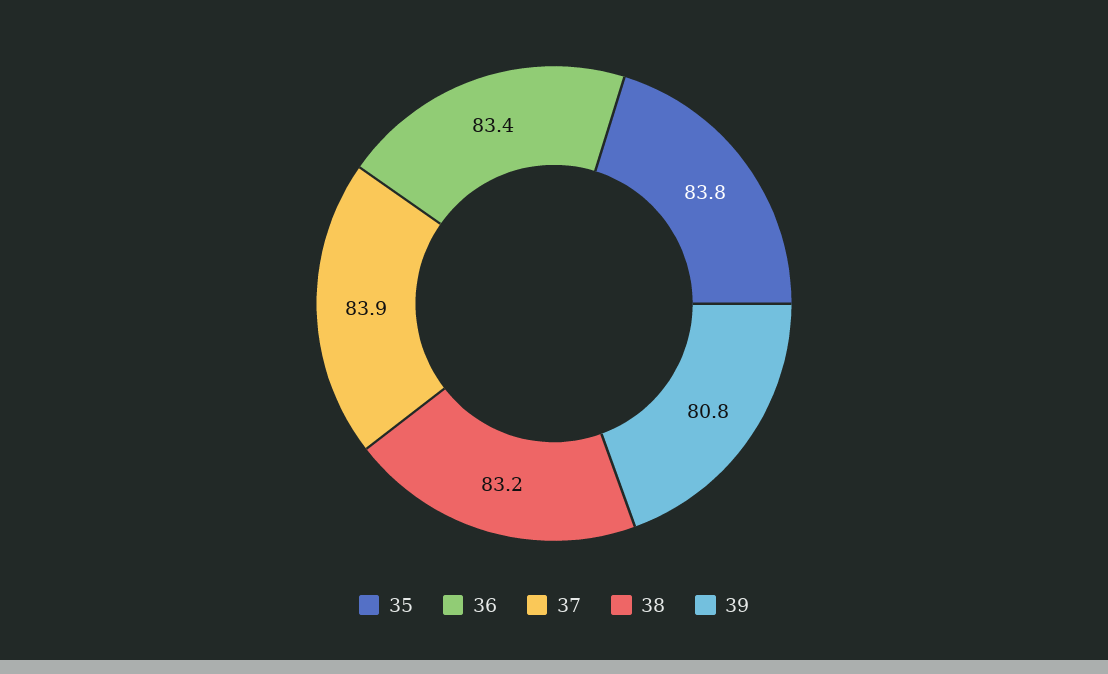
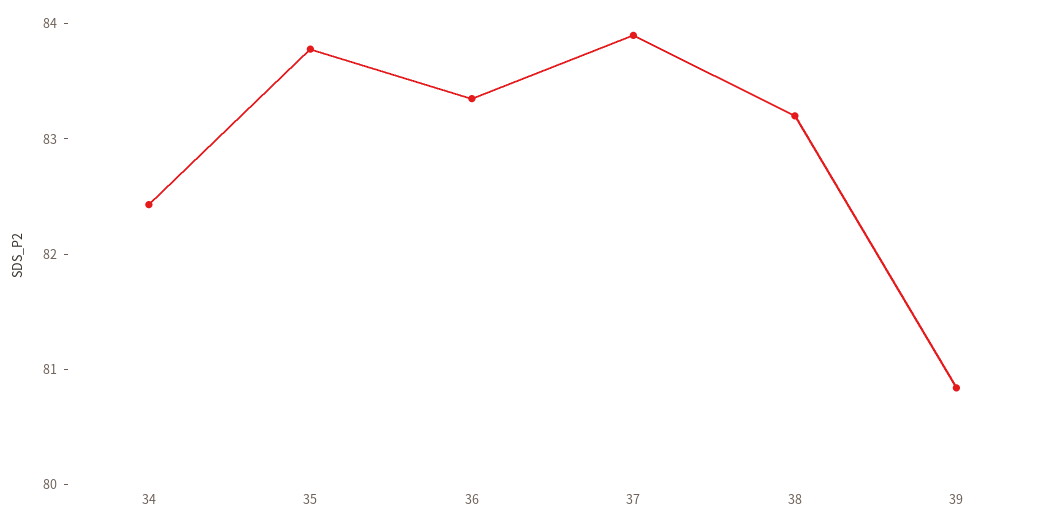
  {
    "35": 83.8,
    "36": 83.4,
    "37": 83.9,
    "38": 83.2,
-   "39": 80.8
+   "39": 80.8,
+   "34": 82.4
  }

